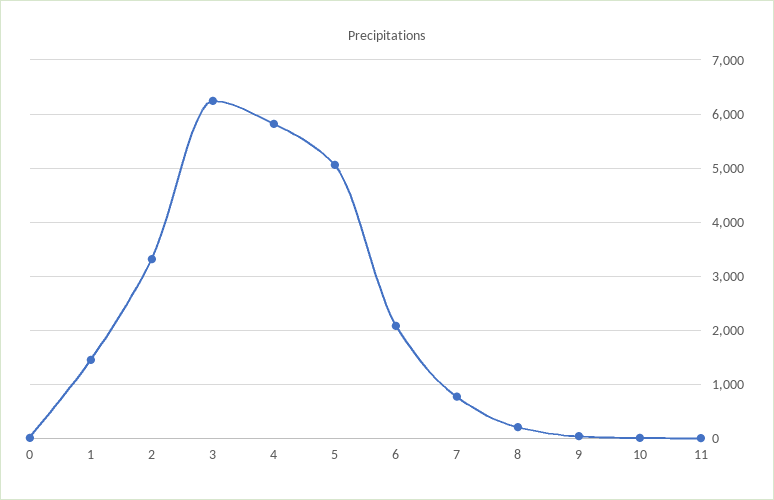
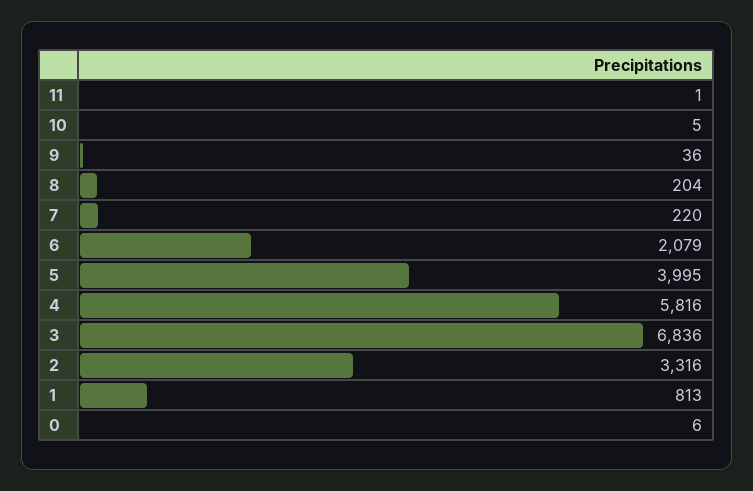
  {
    "0": 6,
-   "1": 1400,
+   "1": 813,
    "2": 3316,
-   "3": 6200,
+   "3": 6836,
    "4": 5816,
-   "5": 5000,
+   "5": 3995,
    "6": 2079,
-   "7": 800,
+   "7": 220,
    "8": 204,
    "9": 36,
    "10": 5,
    "11": 1
  }

